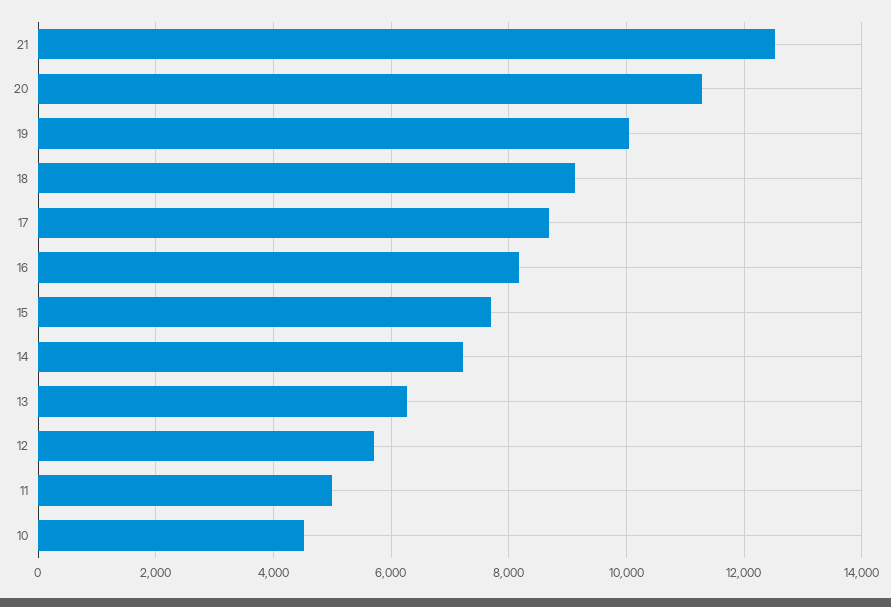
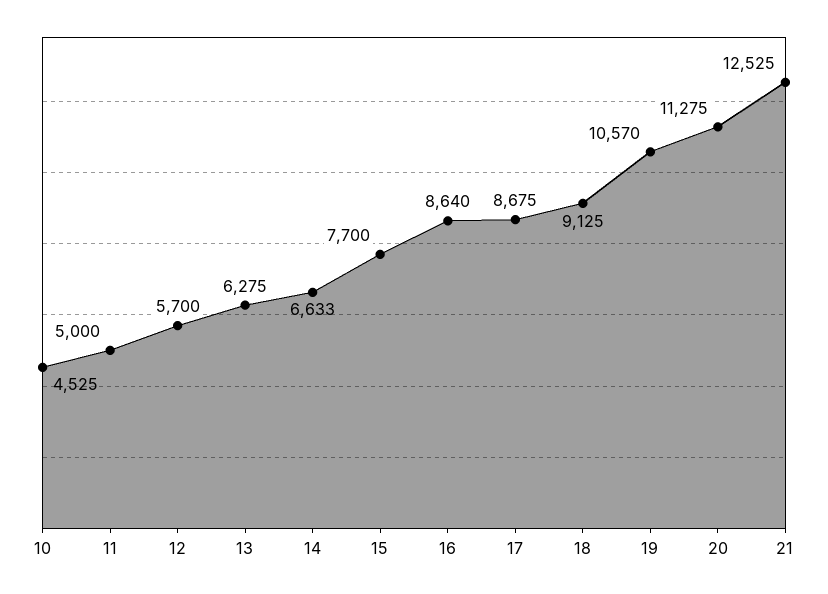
  {
    "21": 12525,
    "20": 11275,
-   "19": 10000,
+   "19": 10570,
    "18": 9125,
    "17": 8675,
-   "16": 8200,
+   "16": 8640,
    "15": 7700,
-   "14": 7200,
+   "14": 6633,
    "13": 6275,
    "12": 5700,
    "11": 5000,
    "10": 4525
  }

